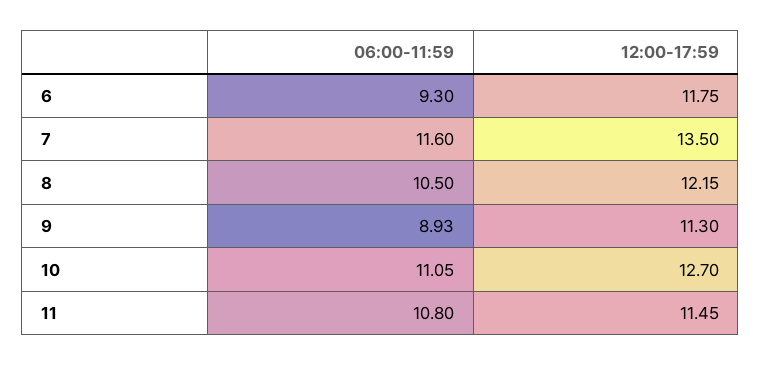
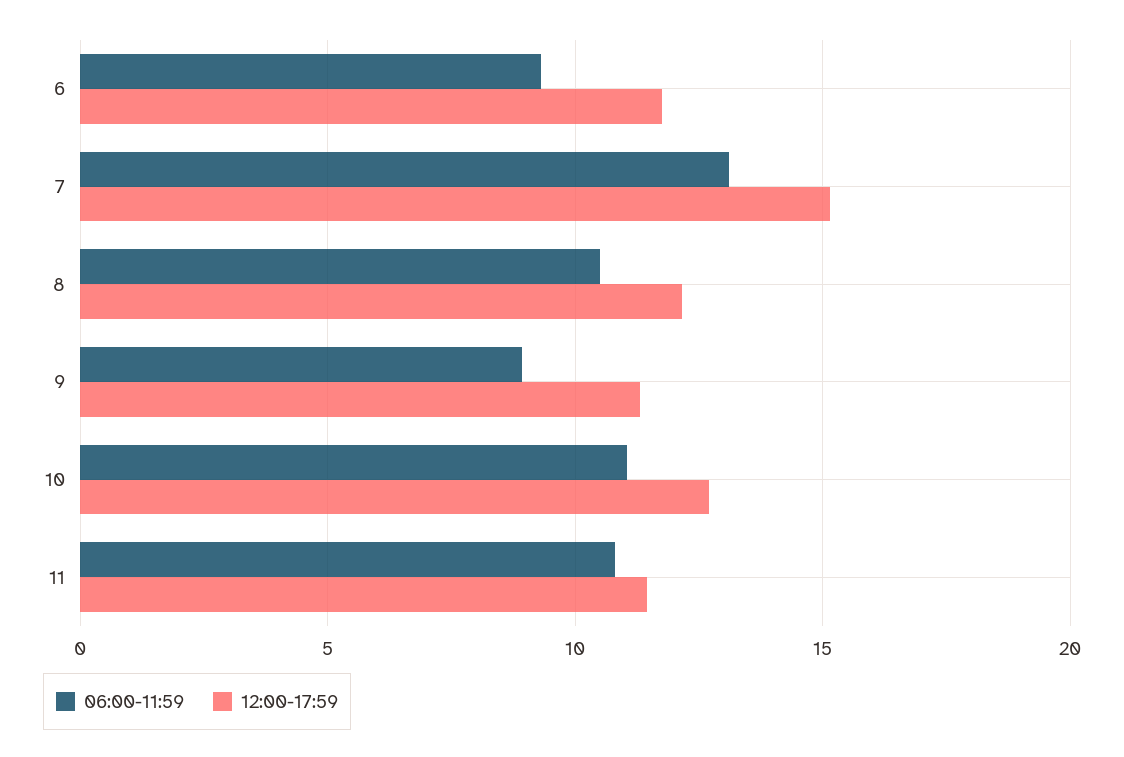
  {
    "06:00-11:59": {
      "6": 9.3,
-     "7": 11.6,
+     "7": 13,
      "8": 10.5,
      "9": 8.93,
      "10": 11.05,
      "11": 10.8
    },
    "12:00-17:59": {
      "6": 11.75,
-     "7": 13.5,
+     "7": 15,
      "8": 12.15,
      "9": 11.3,
      "10": 12.7,
      "11": 11.45
    }
  }

